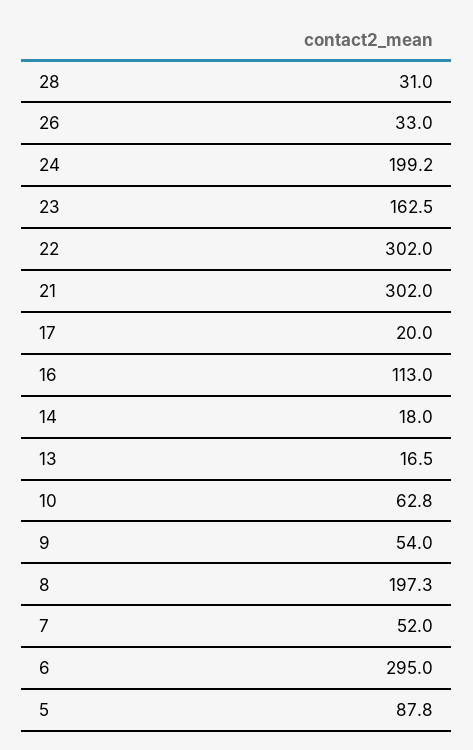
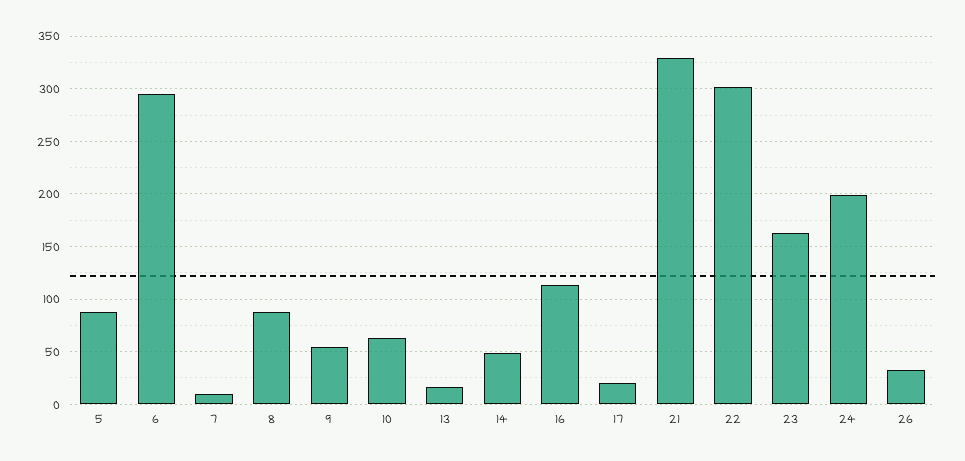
  {
-   "28": 31,
    "26": 33,
    "24": 199.2,
    "23": 162.5,
    "22": 302,
-   "21": 302,
+   "21": 330,
    "17": 20,
    "16": 113,
-   "14": 18,
+   "14": 50,
    "13": 16.5,
    "10": 62.8,
    "9": 54,
-   "8": 197.3,
+   "8": 90,
-   "7": 52,
+   "7": 10,
    "6": 295,
    "5": 87.8
  }

